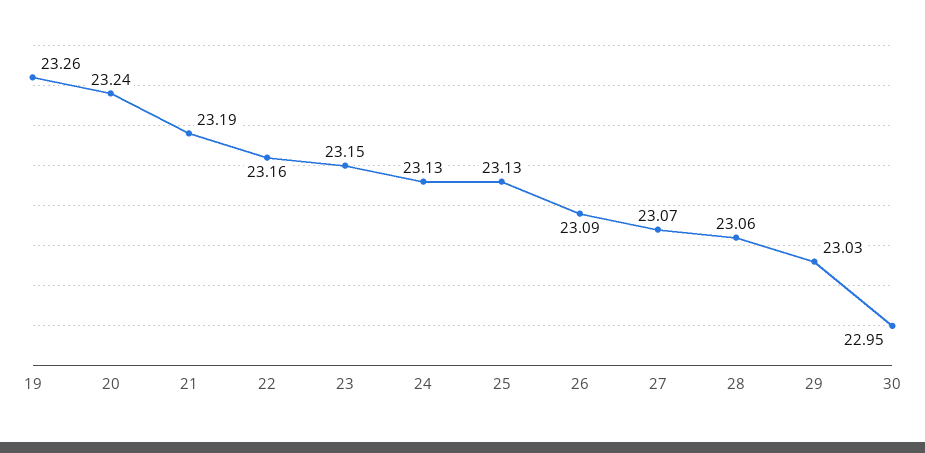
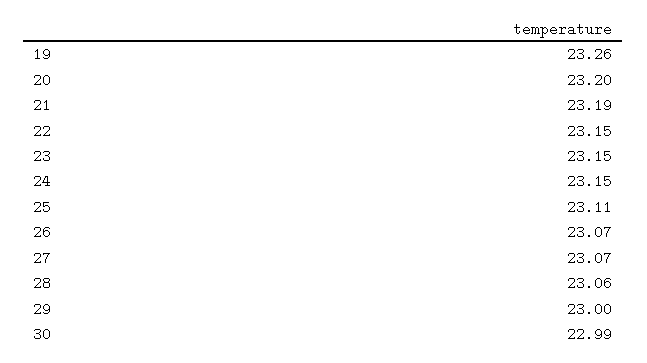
  {
    "19": 23.26,
-   "20": 23.24,
+   "20": 23.2,
    "21": 23.19,
-   "22": 23.16,
+   "22": 23.15,
    "23": 23.15,
-   "24": 23.13,
+   "24": 23.15,
-   "25": 23.13,
+   "25": 23.11,
-   "26": 23.09,
+   "26": 23.07,
    "27": 23.07,
    "28": 23.06,
-   "29": 23.03,
+   "29": 23,
-   "30": 22.95
+   "30": 22.99
  }

